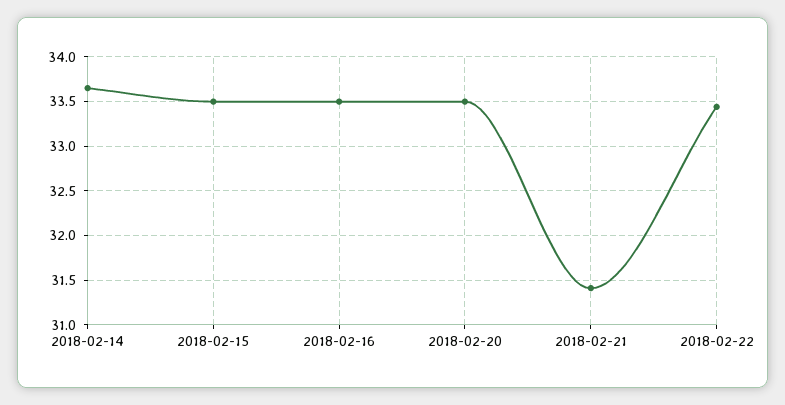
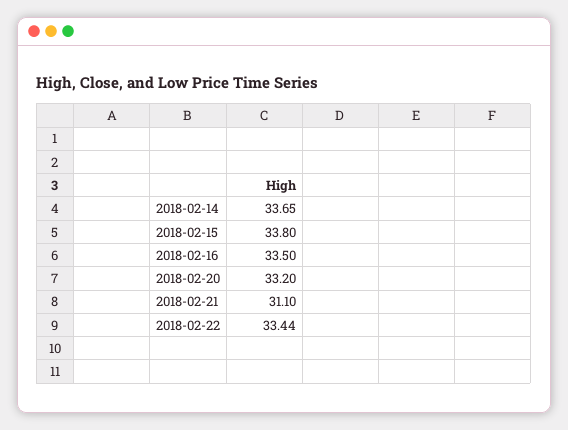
  {
    "2018-02-14": 33.65,
-   "2018-02-15": 33.5,
+   "2018-02-15": 33.8,
    "2018-02-16": 33.5,
-   "2018-02-20": 33.5,
+   "2018-02-20": 33.2,
-   "2018-02-21": 31.4,
+   "2018-02-21": 31.1,
    "2018-02-22": 33.44
  }

